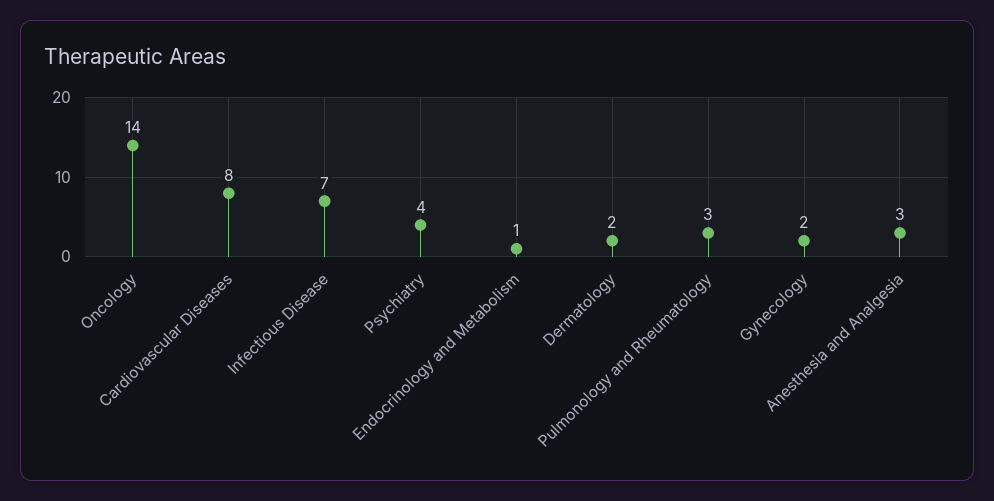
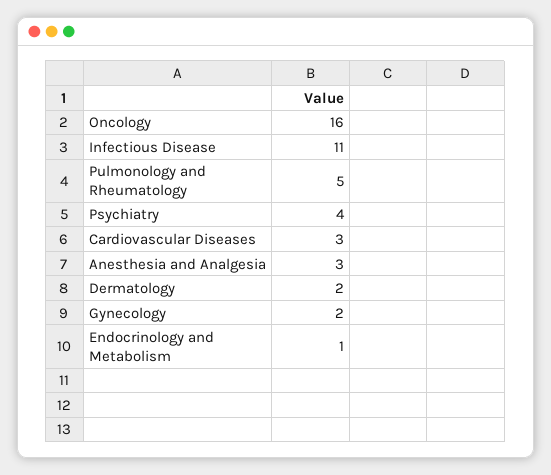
  {
-   "Oncology": 14,
+   "Oncology": 16,
-   "Cardiovascular Diseases": 8,
+   "Cardiovascular Diseases": 3,
-   "Infectious Disease": 7,
+   "Infectious Disease": 11,
    "Psychiatry": 4,
    "Endocrinology and Metabolism": 1,
    "Dermatology": 2,
-   "Pulmonology and Rheumatology": 3,
+   "Pulmonology and Rheumatology": 5,
    "Gynecology": 2,
    "Anesthesia and Analgesia": 3
  }

